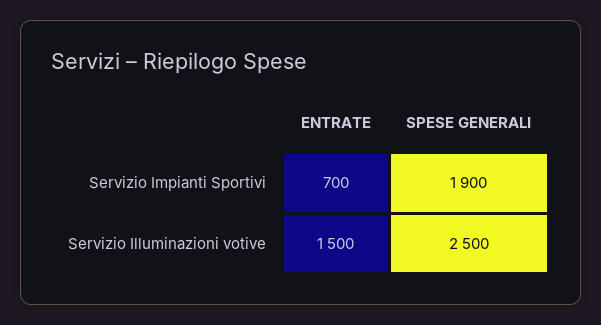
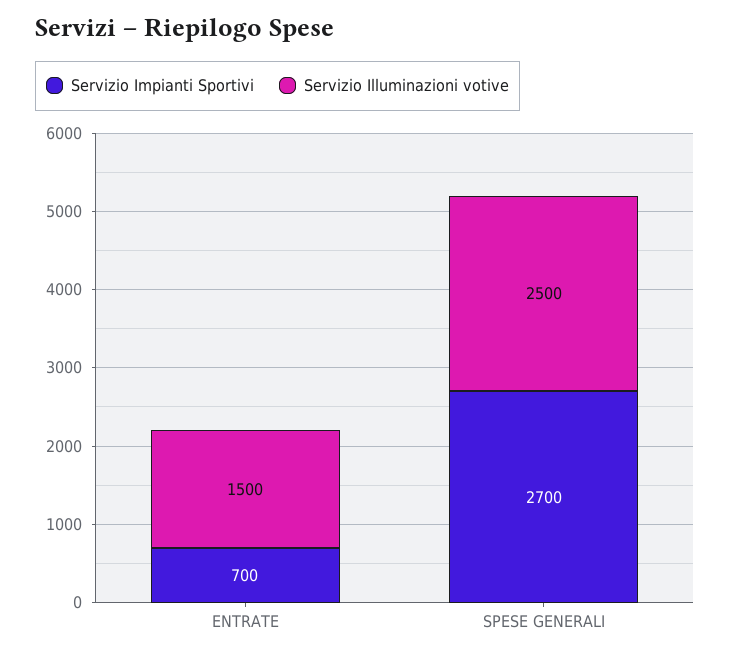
  {
    "Servizio Impianti Sportivi": {
      "ENTRATE": 700,
-     "SPESE GENERALI": 1900
+     "SPESE GENERALI": 2700
    },
    "Servizio Illuminazioni votive": {
      "ENTRATE": 1500,
      "SPESE GENERALI": 2500
    }
  }

